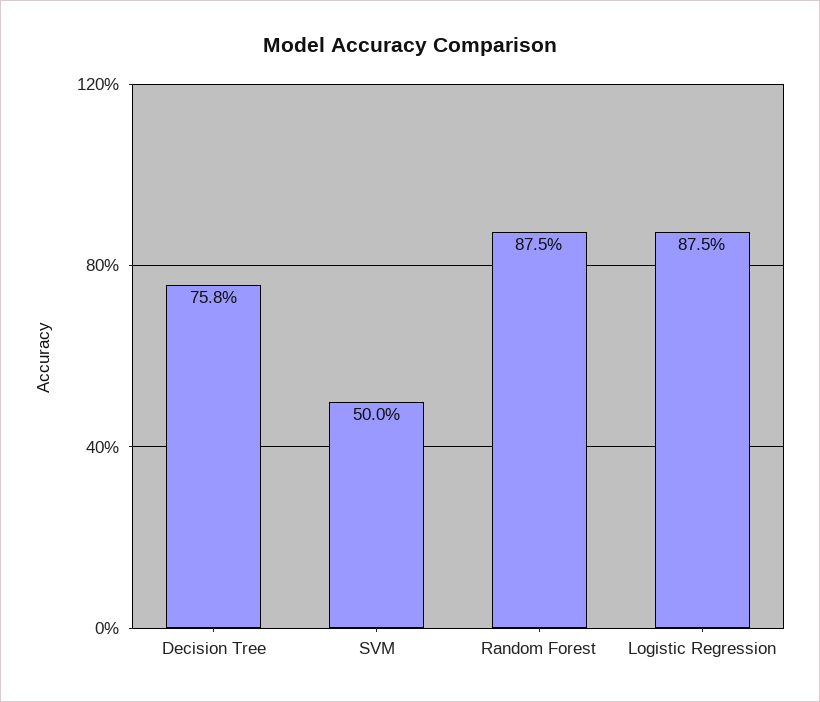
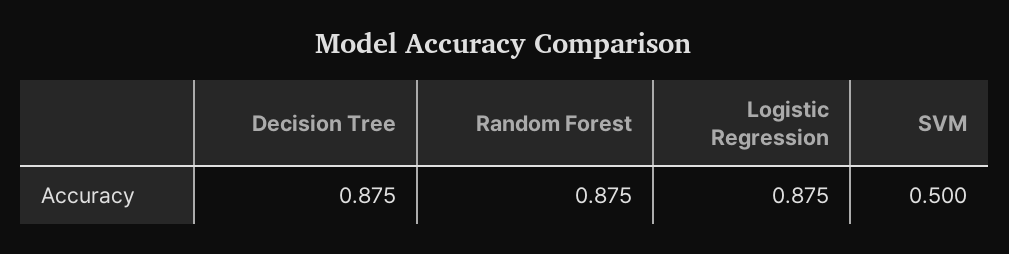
  {
-   "Decision Tree": 0.758,
+   "Decision Tree": 0.875,
    "SVM": 0.5,
    "Random Forest": 0.875,
    "Logistic Regression": 0.875
  }

